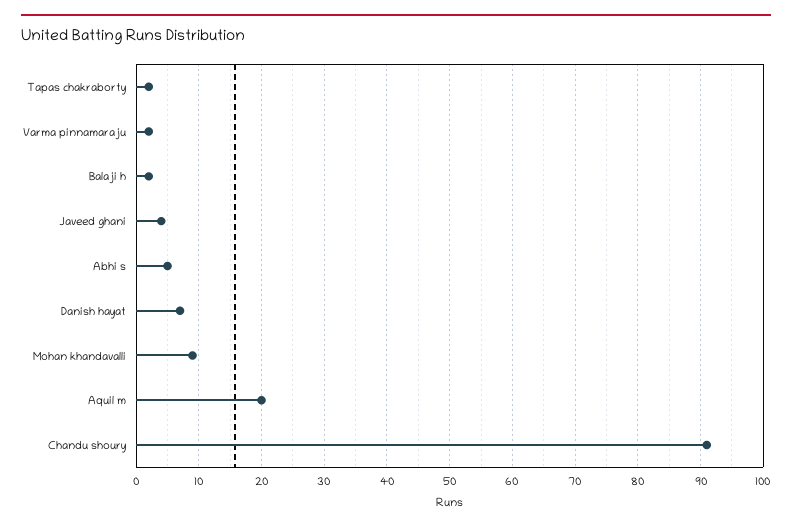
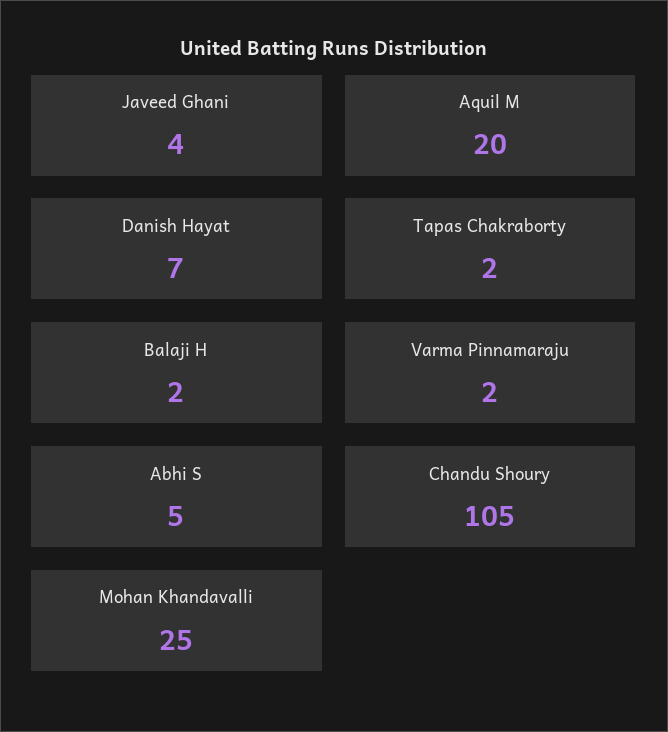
  {
    "Tapas chakraborty": 2,
    "Varma pinnamaraju": 2,
    "Balaji h": 2,
    "Javeed ghani": 4,
    "Abhi s": 5,
    "Danish hayat": 7,
-   "Mohan khandavalli": 9,
+   "Mohan khandavalli": 25,
    "Aquil m": 20,
-   "Chandu shoury": 91
+   "Chandu shoury": 105
  }

